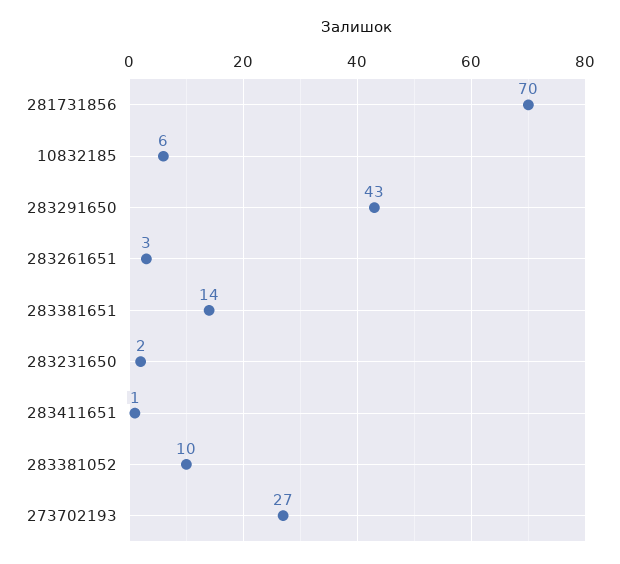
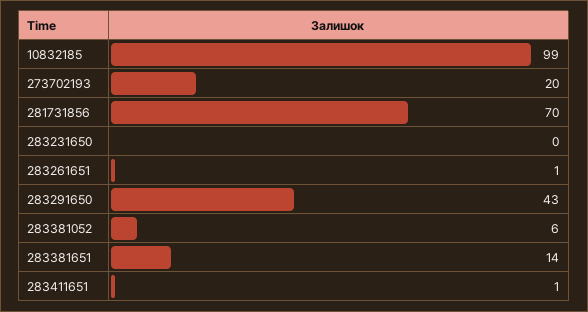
  {
    "281731856": 70,
-   "10832185": 6,
+   "10832185": 99,
    "283291650": 43,
-   "283261651": 3,
+   "283261651": 1,
    "283381651": 14,
-   "283231650": 2,
+   "283231650": 0,
    "283411651": 1,
-   "283381052": 10,
+   "283381052": 6,
-   "273702193": 27
+   "273702193": 20
  }

